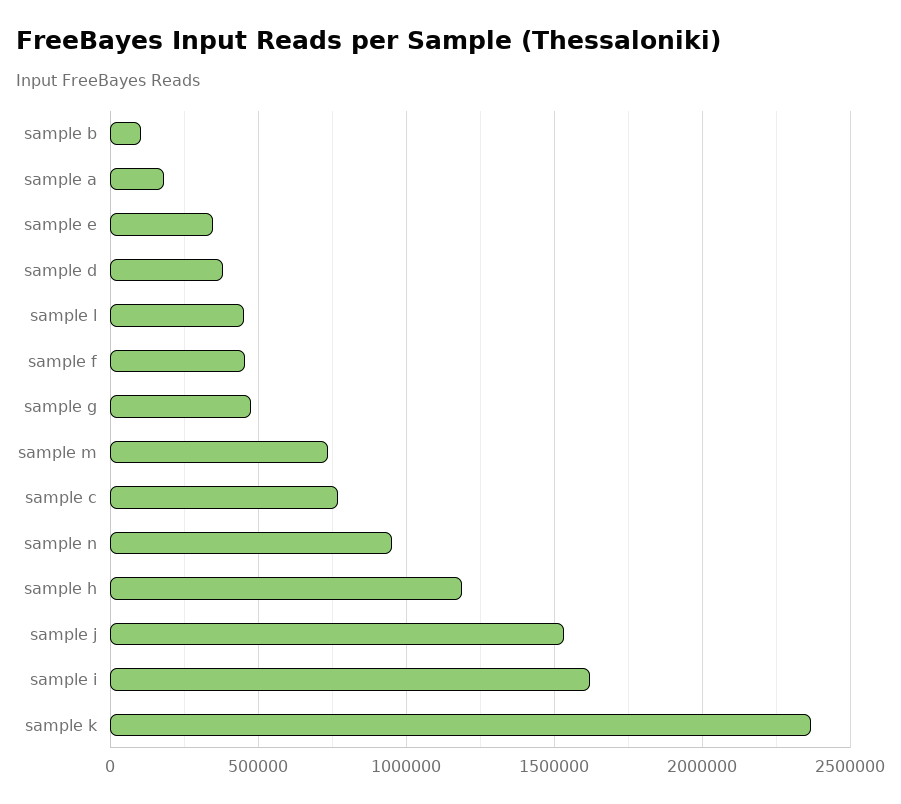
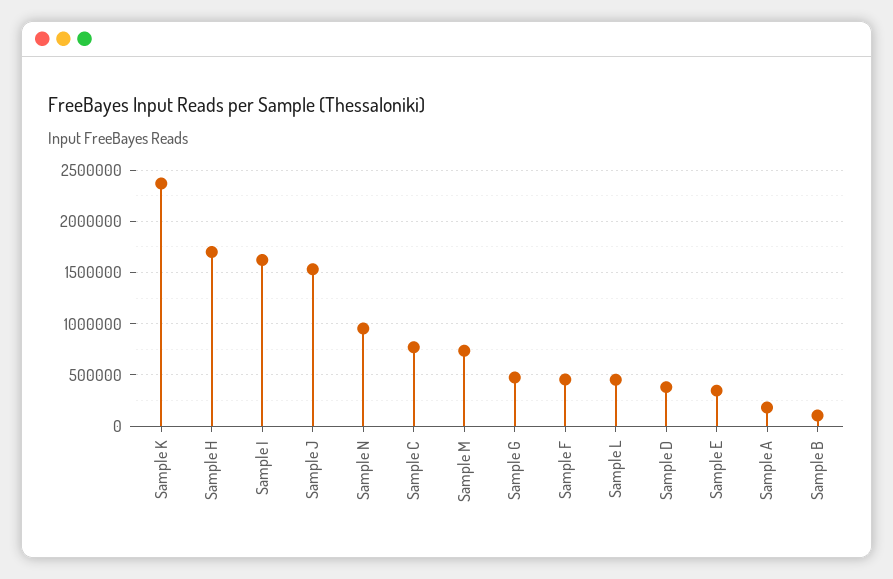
  {
    "sample b": 100000,
    "sample a": 200000,
    "sample e": 350000,
    "sample d": 400000,
    "sample l": 450000,
    "sample f": 450000,
    "sample g": 450000,
    "sample m": 750000,
    "sample c": 750000,
    "sample n": 950000,
-   "sample h": 1200000,
+   "sample h": 1700000,
    "sample j": 1550000,
    "sample i": 1600000,
    "sample k": 2350000
  }

